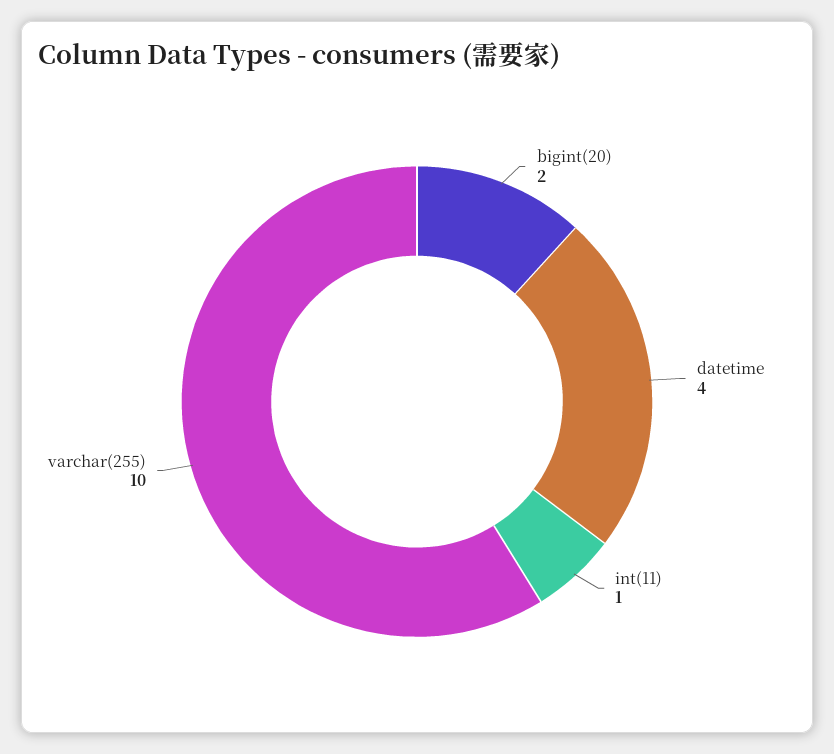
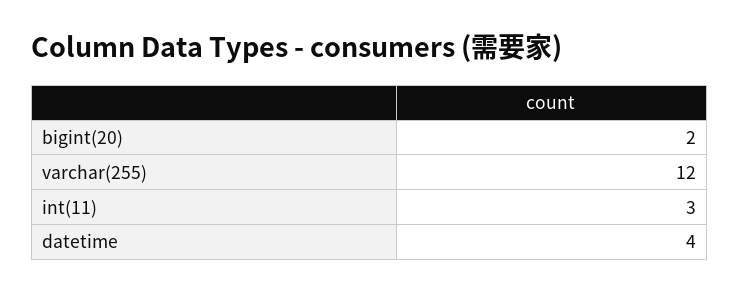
  {
    "bigint(20)": 2,
    "datetime": 4,
-   "int(11)": 1,
+   "int(11)": 3,
-   "varchar(255)": 10
+   "varchar(255)": 12
  }

